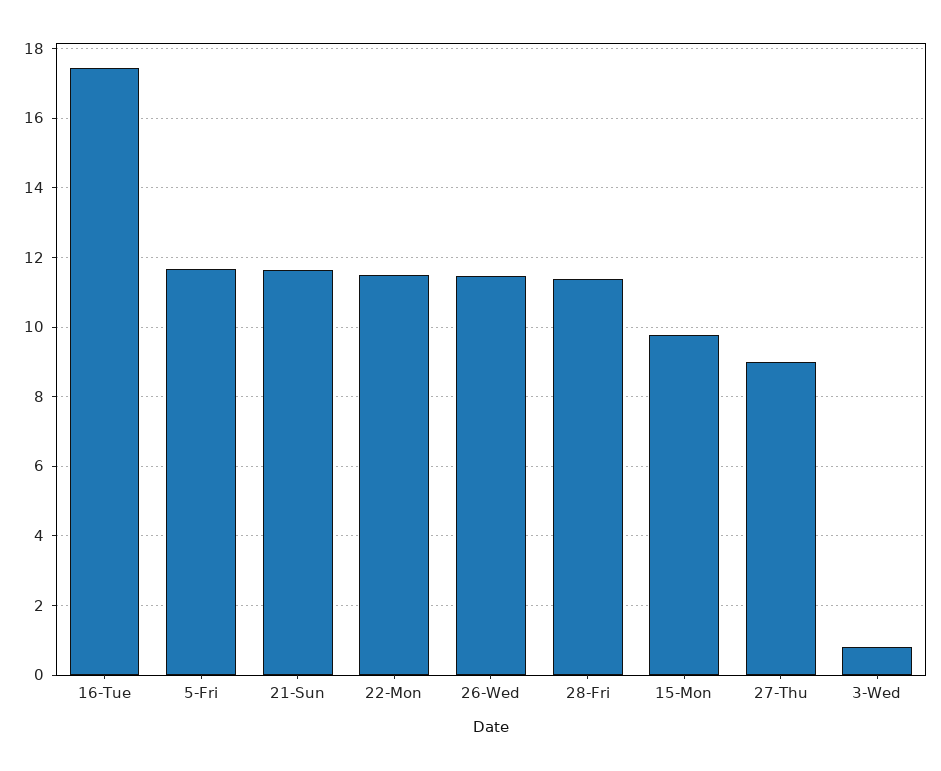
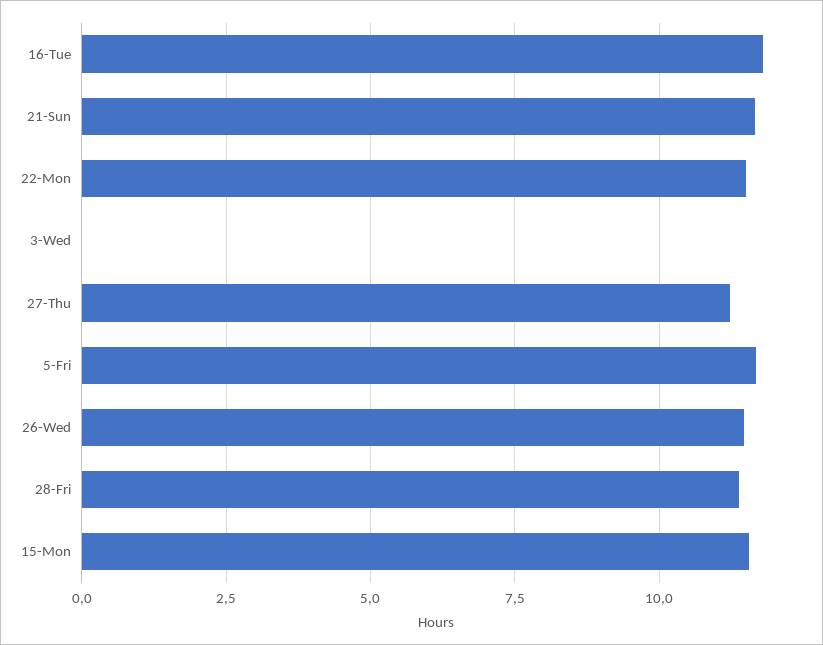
  {
-   "16-Tue": 17.4,
+   "16-Tue": 11.75,
    "5-Fri": 11.6,
    "21-Sun": 11.6,
    "22-Mon": 11.6,
    "26-Wed": 11.4,
    "28-Fri": 11.4,
-   "15-Mon": 9.8,
+   "15-Mon": 11.5,
-   "27-Thu": 9,
+   "27-Thu": 11.25,
-   "3-Wed": 0.8
+   "3-Wed": 0
  }

